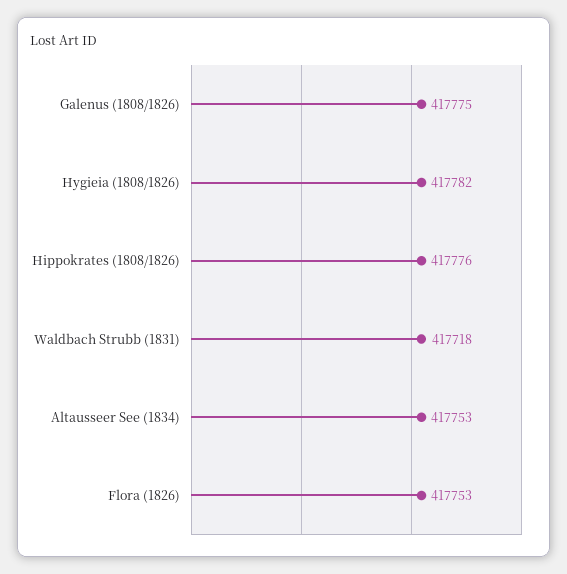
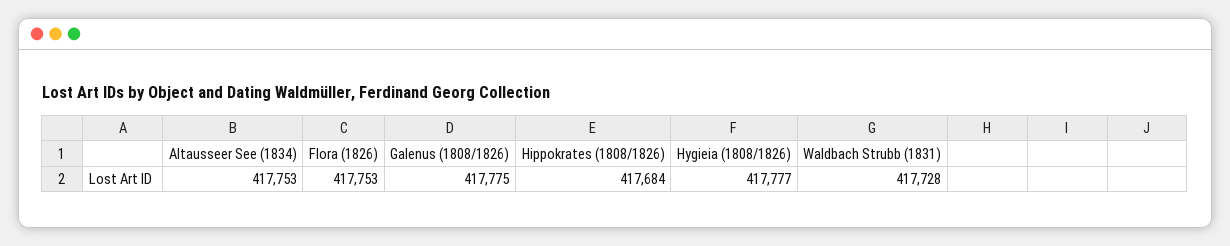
  {
    "Galenus (1808/1826)": 417775,
-   "Hygieia (1808/1826)": 417782,
+   "Hygieia (1808/1826)": 417777,
-   "Hippokrates (1808/1826)": 417776,
+   "Hippokrates (1808/1826)": 417684,
-   "Waldbach Strubb (1831)": 417718,
+   "Waldbach Strubb (1831)": 417728,
    "Altausseer See (1834)": 417753,
    "Flora (1826)": 417753
  }

